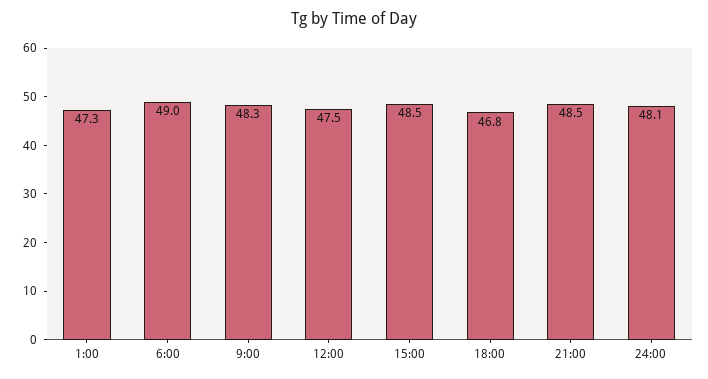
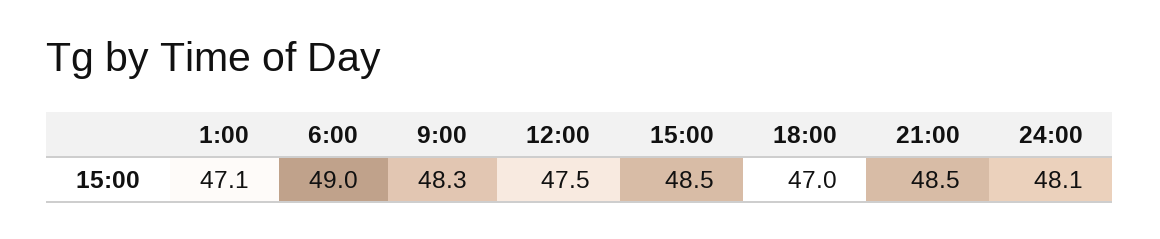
  {
-   "1:00": 47.3,
+   "1:00": 47.1,
    "6:00": 49,
    "9:00": 48.3,
    "12:00": 47.5,
    "15:00": 48.5,
-   "18:00": 46.8,
+   "18:00": 47,
    "21:00": 48.5,
    "24:00": 48.1
  }

